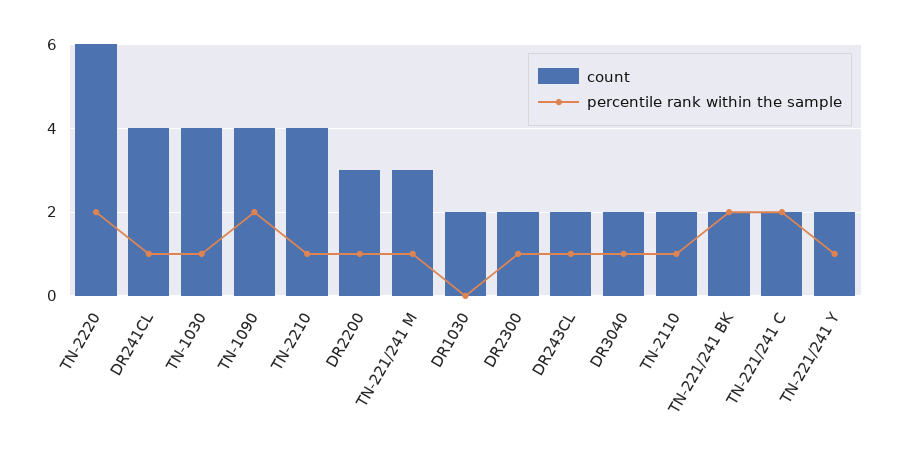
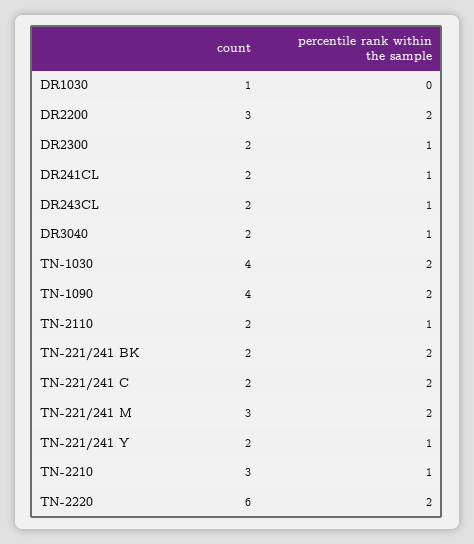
  {
    "count": {
      "TN-2220": 6,
-     "DR241CL": 4,
+     "DR241CL": 2,
      "TN-1030": 4,
      "TN-1090": 4,
-     "TN-2210": 4,
+     "TN-2210": 3,
      "DR2200": 3,
      "TN-221/241 M": 3,
-     "DR1030": 2,
+     "DR1030": 1,
      "DR2300": 2,
      "DR243CL": 2,
      "DR3040": 2,
      "TN-2110": 2,
      "TN-221/241 BK": 2,
      "TN-221/241 C": 2,
      "TN-221/241 Y": 2
    },
    "percentile rank within the sample": {
      "TN-2220": 2,
      "DR241CL": 1,
-     "TN-1030": 1,
+     "TN-1030": 2,
      "TN-1090": 2,
      "TN-2210": 1,
-     "DR2200": 1,
+     "DR2200": 2,
-     "TN-221/241 M": 1,
+     "TN-221/241 M": 2,
      "DR1030": 0,
      "DR2300": 1,
      "DR243CL": 1,
      "DR3040": 1,
      "TN-2110": 1,
      "TN-221/241 BK": 2,
      "TN-221/241 C": 2,
      "TN-221/241 Y": 1
    }
  }

